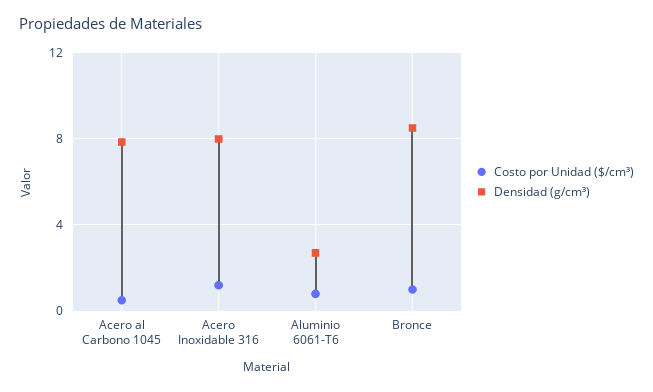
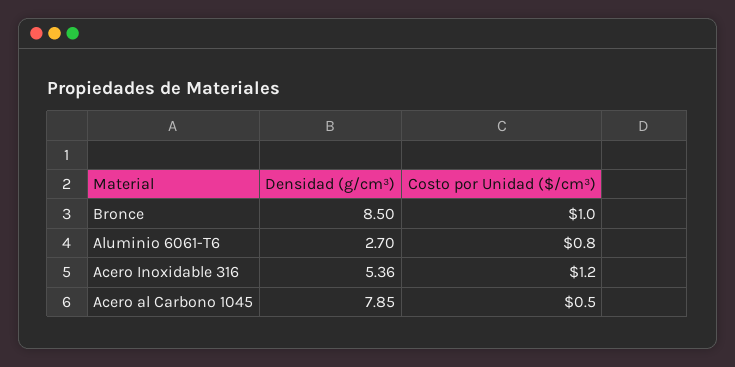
  {
    "Costo por Unidad ($/cm³)": {
      "Acero al Carbono 1045": 0.5,
      "Acero Inoxidable 316": 1.2,
      "Aluminio 6061-T6": 0.8,
      "Bronce": 1
    },
    "Densidad (g/cm³)": {
      "Acero al Carbono 1045": 7.85,
-     "Acero Inoxidable 316": 8,
+     "Acero Inoxidable 316": 5.36,
      "Aluminio 6061-T6": 2.7,
      "Bronce": 8.5
    }
  }

